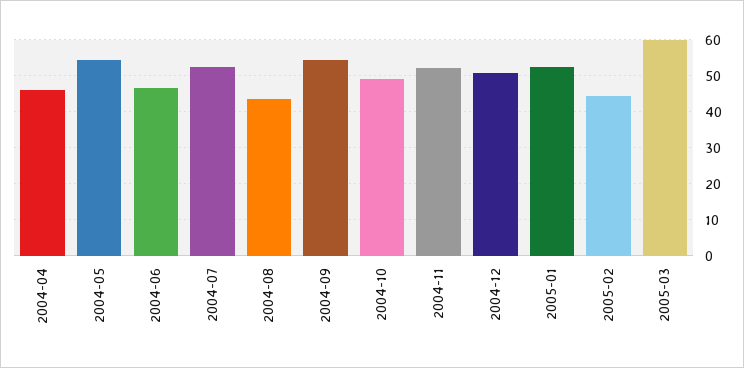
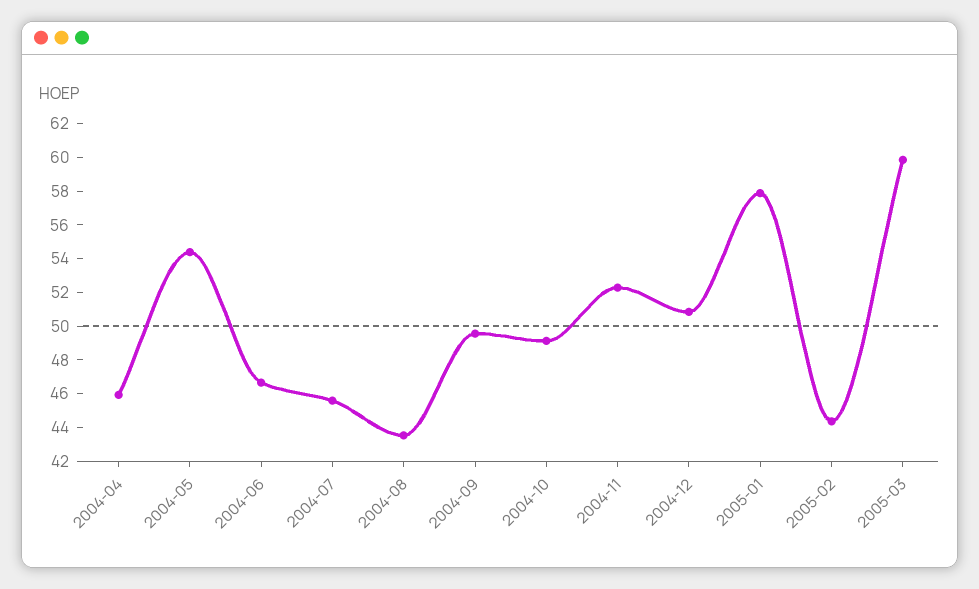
  {
    "2004-04": 46,
    "2004-05": 54.5,
    "2004-06": 46.5,
-   "2004-07": 52,
+   "2004-07": 45.5,
    "2004-08": 43.5,
-   "2004-09": 54,
+   "2004-09": 49.5,
    "2004-10": 49,
    "2004-11": 52.5,
    "2004-12": 51,
-   "2005-01": 52,
+   "2005-01": 58,
    "2005-02": 44.5,
    "2005-03": 60
  }

